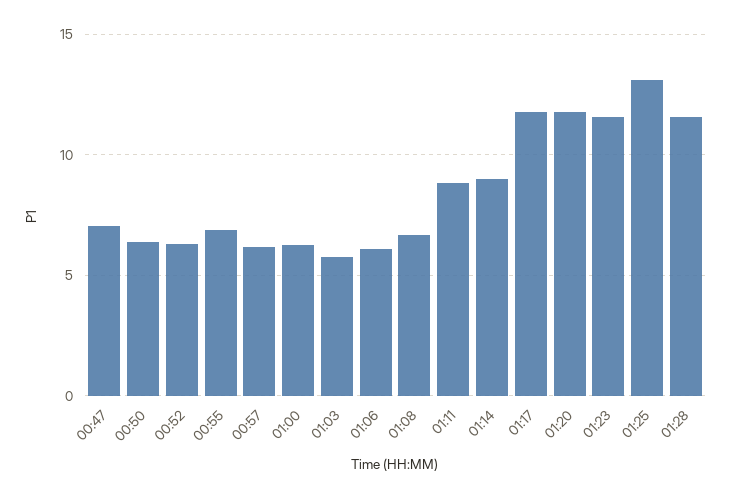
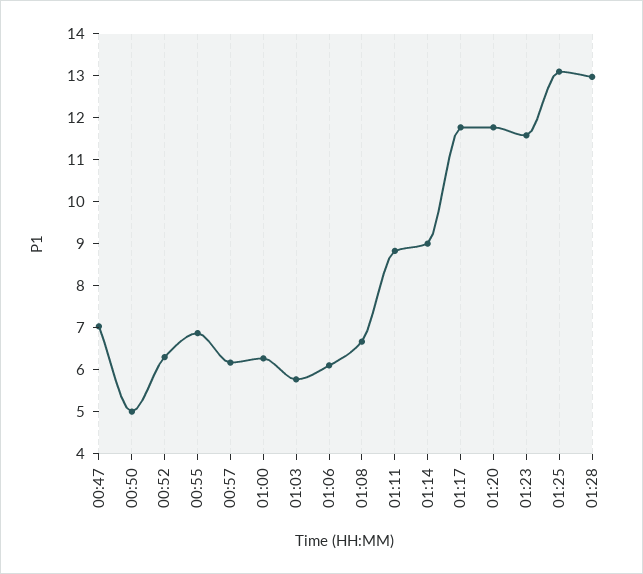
  {
    "00:47": 7,
-   "00:50": 6.5,
+   "00:50": 5,
    "00:52": 6.4,
    "00:55": 6.8,
    "00:57": 6.2,
    "01:00": 6.2,
    "01:03": 5.8,
    "01:06": 6.2,
    "01:08": 6.6,
    "01:11": 8.8,
    "01:14": 9,
    "01:17": 11.8,
    "01:20": 11.8,
    "01:23": 11.6,
    "01:25": 13.2,
-   "01:28": 11.5
+   "01:28": 13
  }

